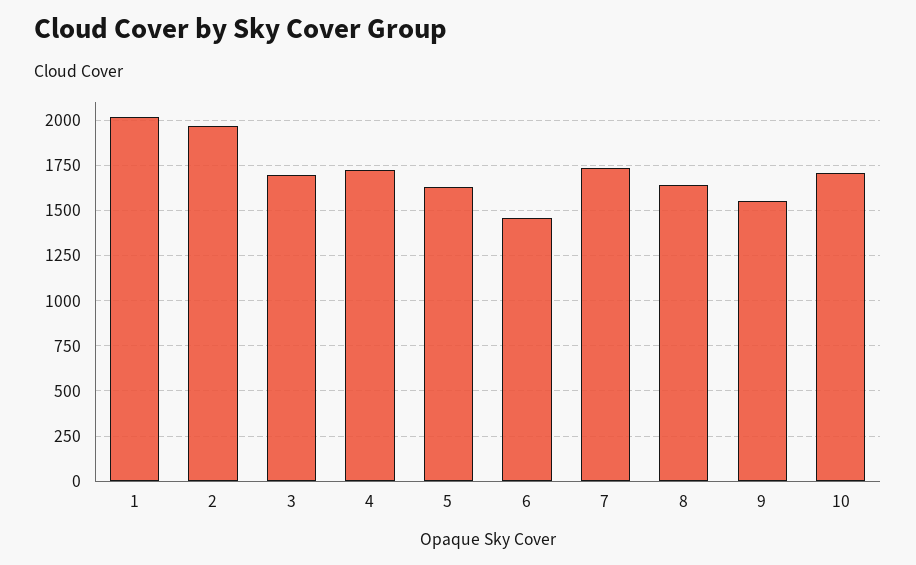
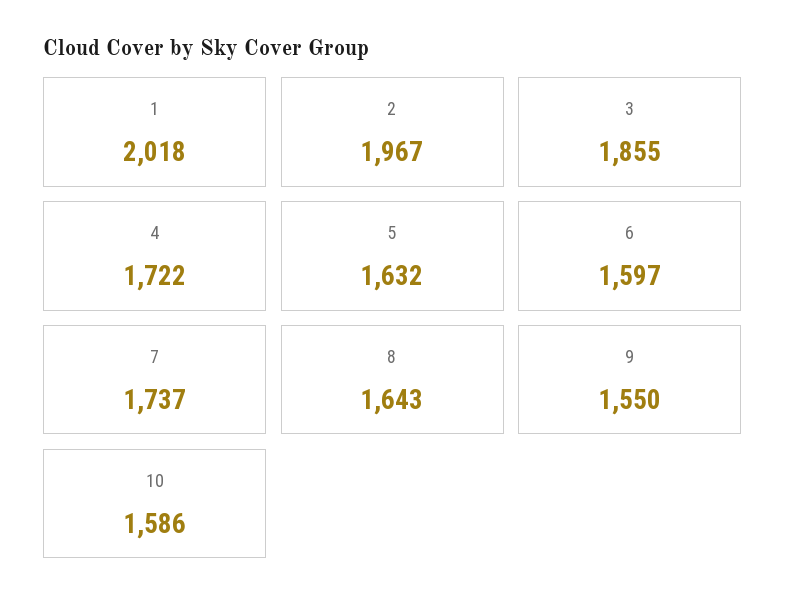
  {
    "1": 2018,
    "2": 1967,
-   "3": 1700,
+   "3": 1855,
    "4": 1722,
    "5": 1632,
-   "6": 1450,
+   "6": 1597,
    "7": 1737,
    "8": 1643,
    "9": 1550,
-   "10": 1700
+   "10": 1586
  }

